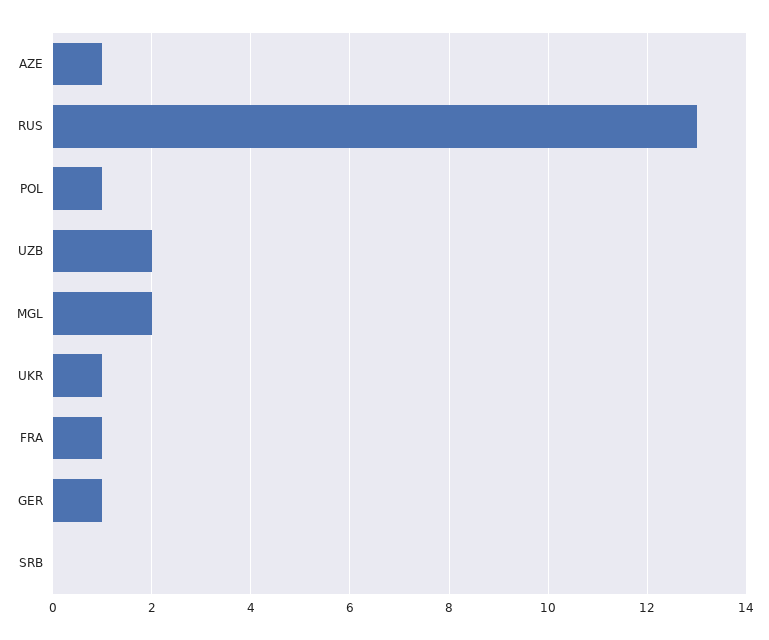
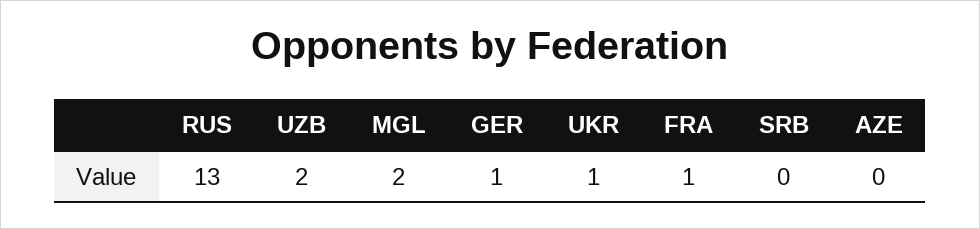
  {
-   "AZE": 1,
+   "AZE": 0,
    "RUS": 13,
-   "POL": 1,
    "UZB": 2,
    "MGL": 2,
    "UKR": 1,
    "FRA": 1,
    "GER": 1,
    "SRB": 0
  }

